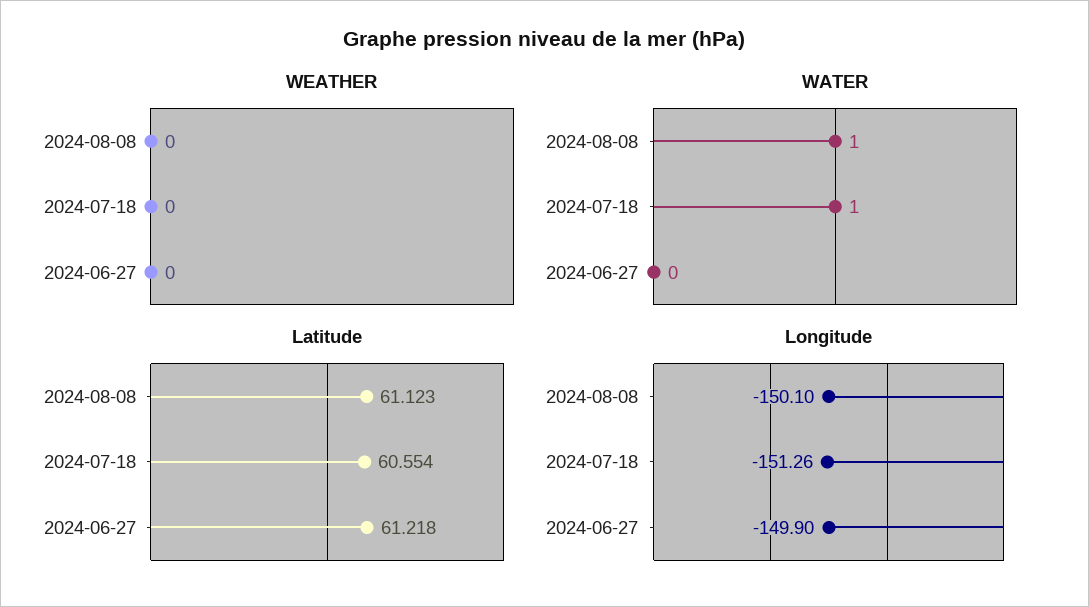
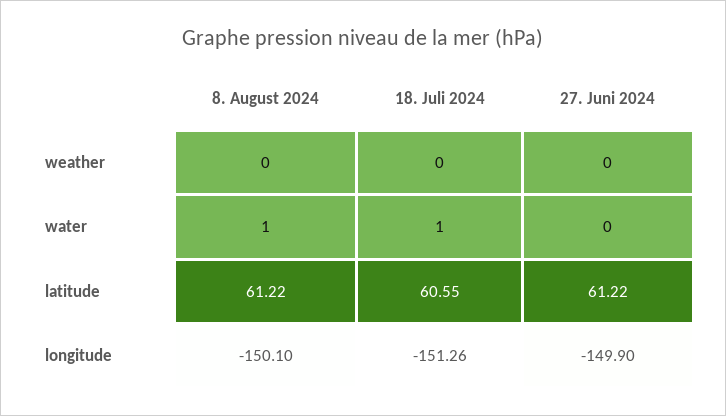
  {
    "WEATHER": {
      "2024-08-08": 0,
      "2024-07-18": 0,
      "2024-06-27": 0
    },
    "WATER": {
      "2024-08-08": 1,
      "2024-07-18": 1,
      "2024-06-27": 0
    },
    "Latitude": {
-     "2024-08-08": 61.123,
+     "2024-08-08": 61.22,
      "2024-07-18": 60.554,
      "2024-06-27": 61.218
    },
    "Longitude": {
      "2024-08-08": -150.1,
      "2024-07-18": -151.26,
      "2024-06-27": -149.9
    }
  }

